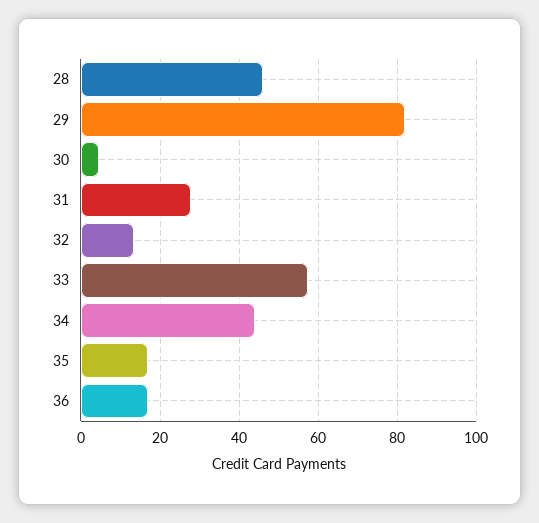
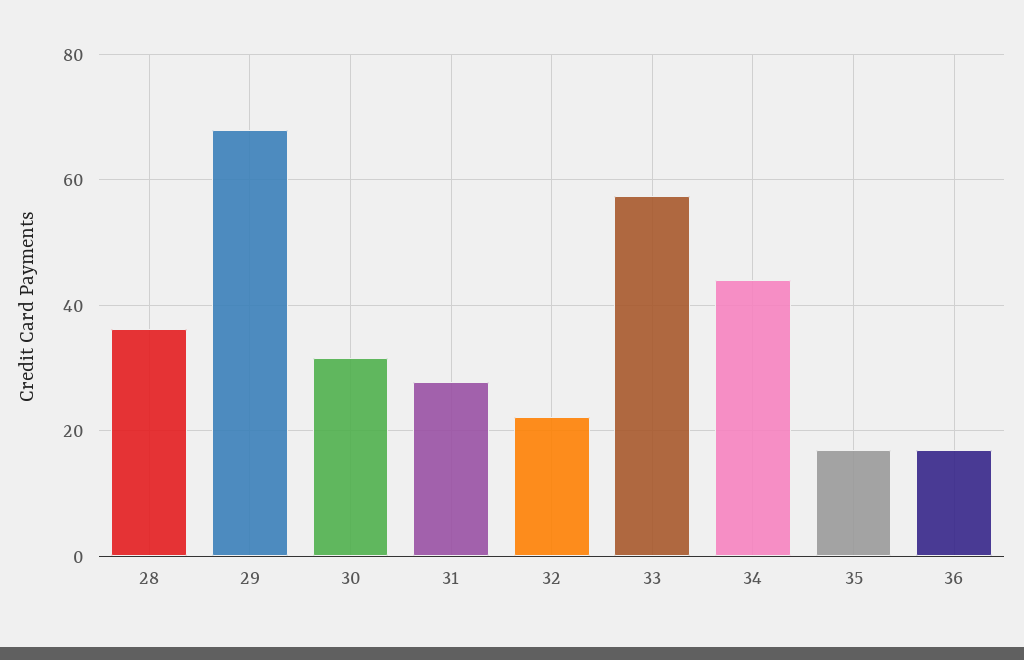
  {
-   "28": 46,
+   "28": 36,
-   "29": 82,
+   "29": 68,
-   "30": 4,
+   "30": 32,
    "31": 28,
-   "32": 14,
+   "32": 22,
    "33": 58,
    "34": 44,
    "35": 18,
    "36": 18
  }

